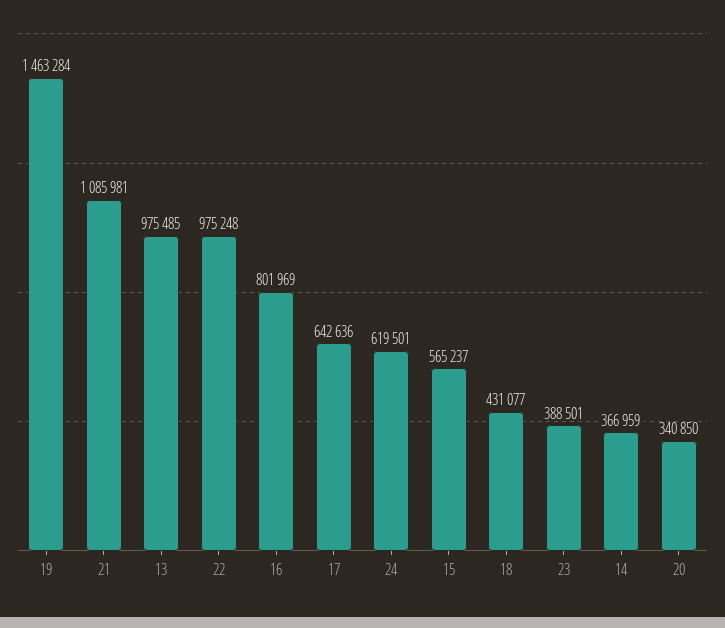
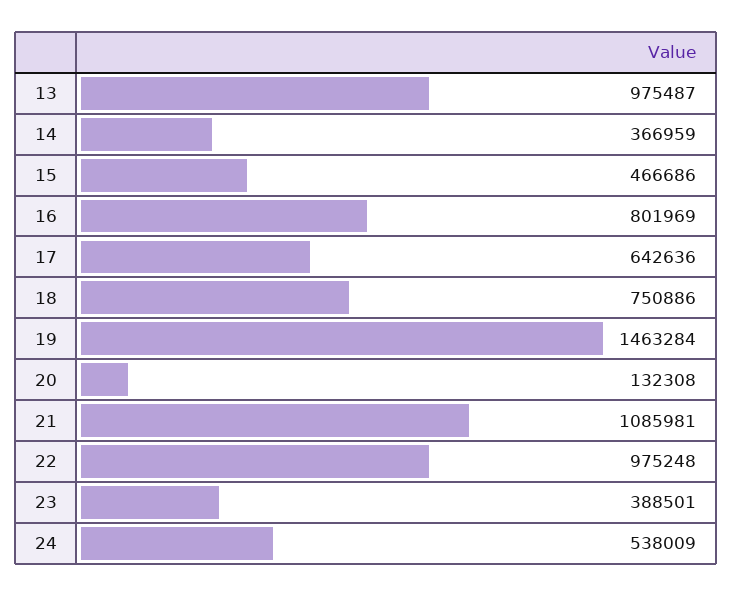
  {
    "19": 1463284,
    "21": 1085981,
-   "13": 975485,
+   "13": 975487,
    "22": 975248,
    "16": 801969,
    "17": 642636,
-   "24": 619501,
+   "24": 538009,
-   "15": 565237,
+   "15": 466686,
-   "18": 431077,
+   "18": 750886,
    "23": 388501,
    "14": 366959,
-   "20": 340850
+   "20": 132308
  }

